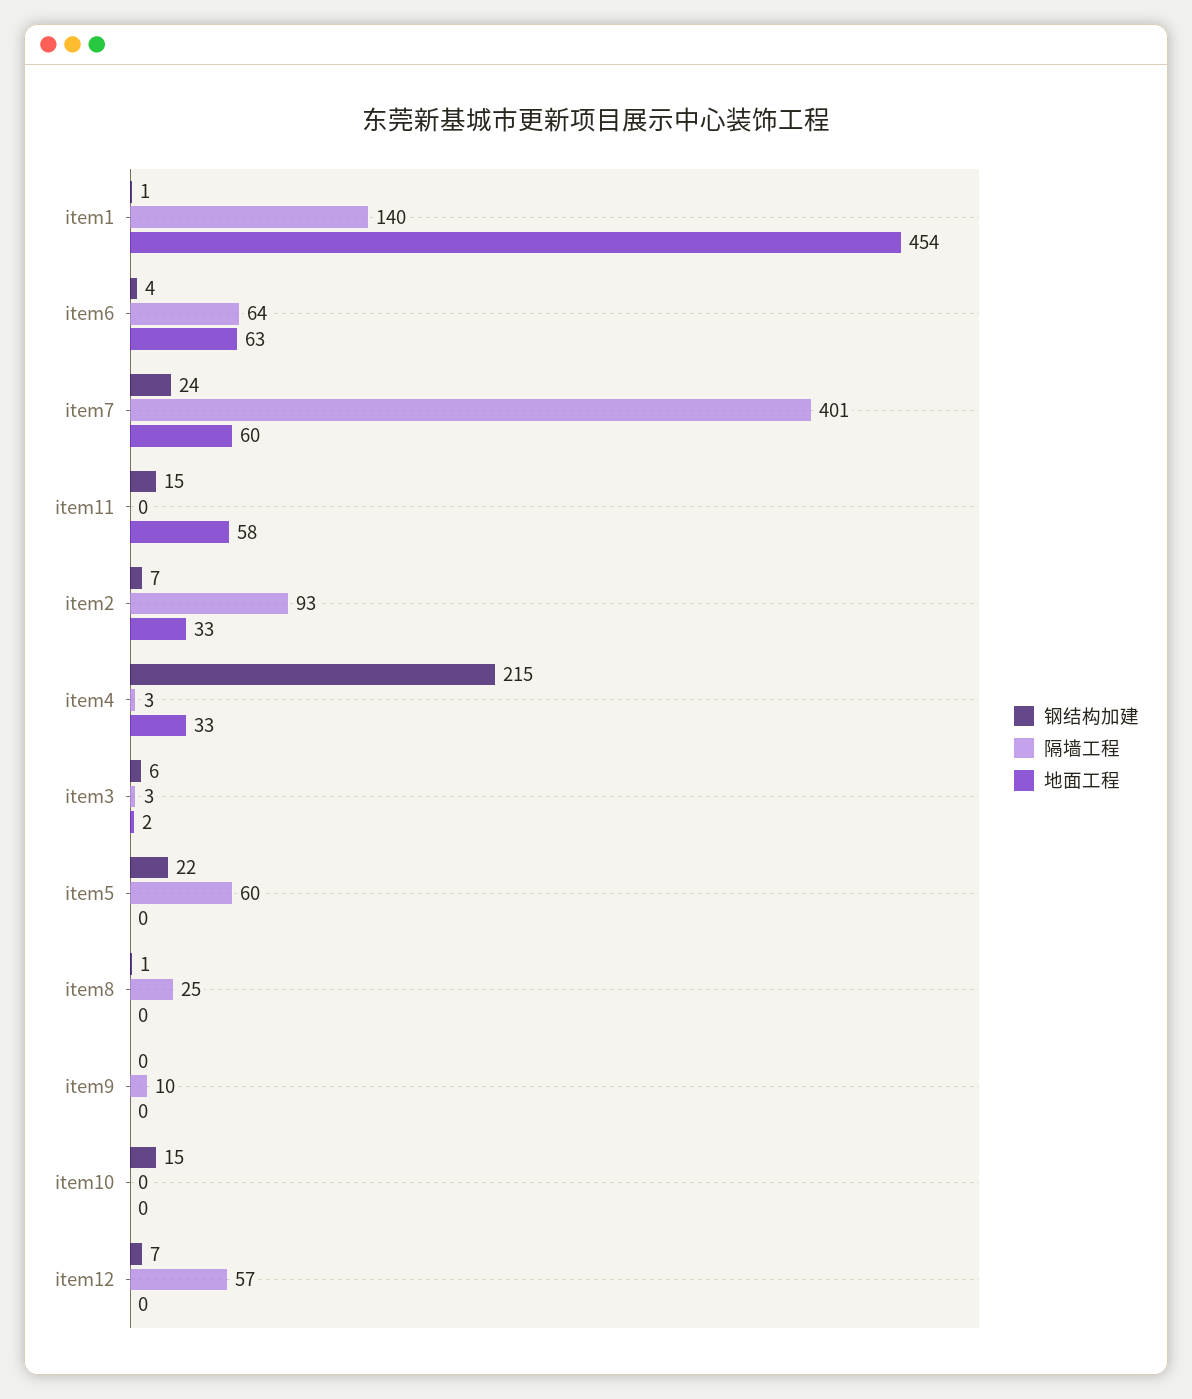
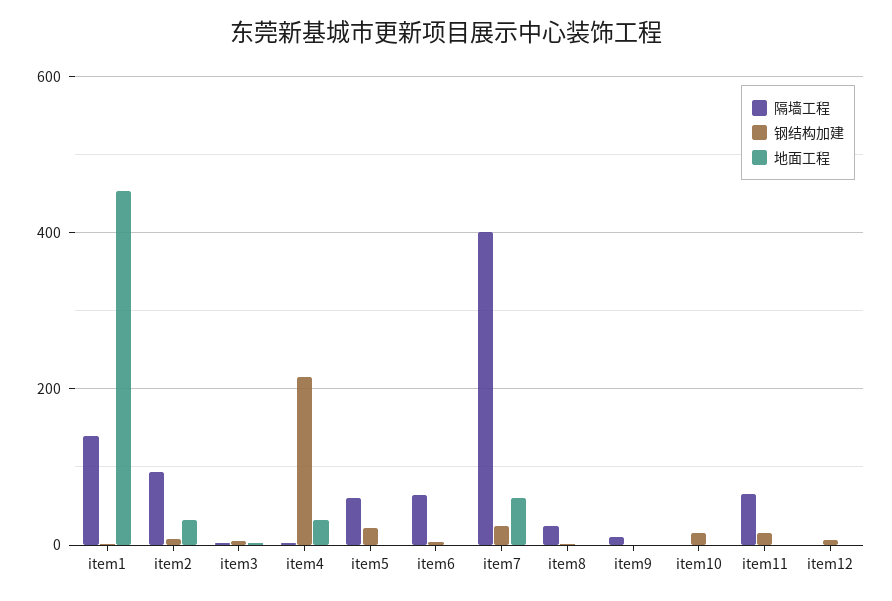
  {
    "钢结构加建": {
      "item1": 1,
      "item6": 4,
      "item7": 24,
      "item11": 15,
      "item2": 7,
      "item4": 215,
      "item3": 6,
      "item5": 22,
      "item8": 1,
      "item9": 0,
      "item10": 15,
      "item12": 7
    },
    "隔墙工程": {
      "item1": 140,
      "item6": 64,
      "item7": 401,
-     "item11": 0,
+     "item11": 60,
      "item2": 93,
      "item4": 3,
      "item3": 3,
      "item5": 60,
      "item8": 25,
      "item9": 10,
      "item10": 0,
-     "item12": 57
+     "item12": 0
    },
    "地面工程": {
      "item1": 454,
-     "item6": 63,
+     "item6": 0,
      "item7": 60,
-     "item11": 58,
+     "item11": 0,
      "item2": 33,
      "item4": 33,
      "item3": 2,
      "item5": 0,
      "item8": 0,
      "item9": 0,
      "item10": 0,
      "item12": 0
    }
  }

